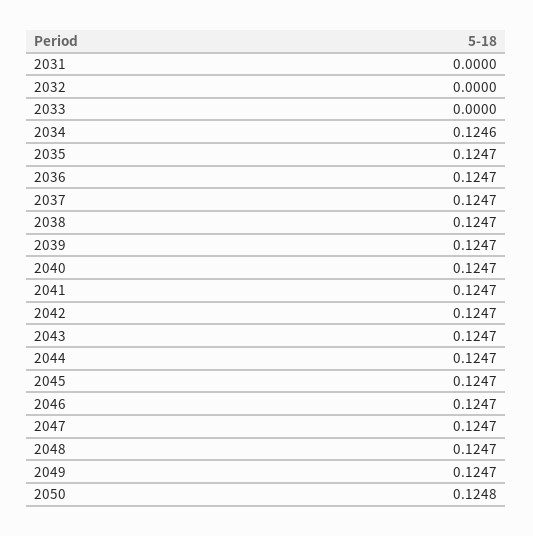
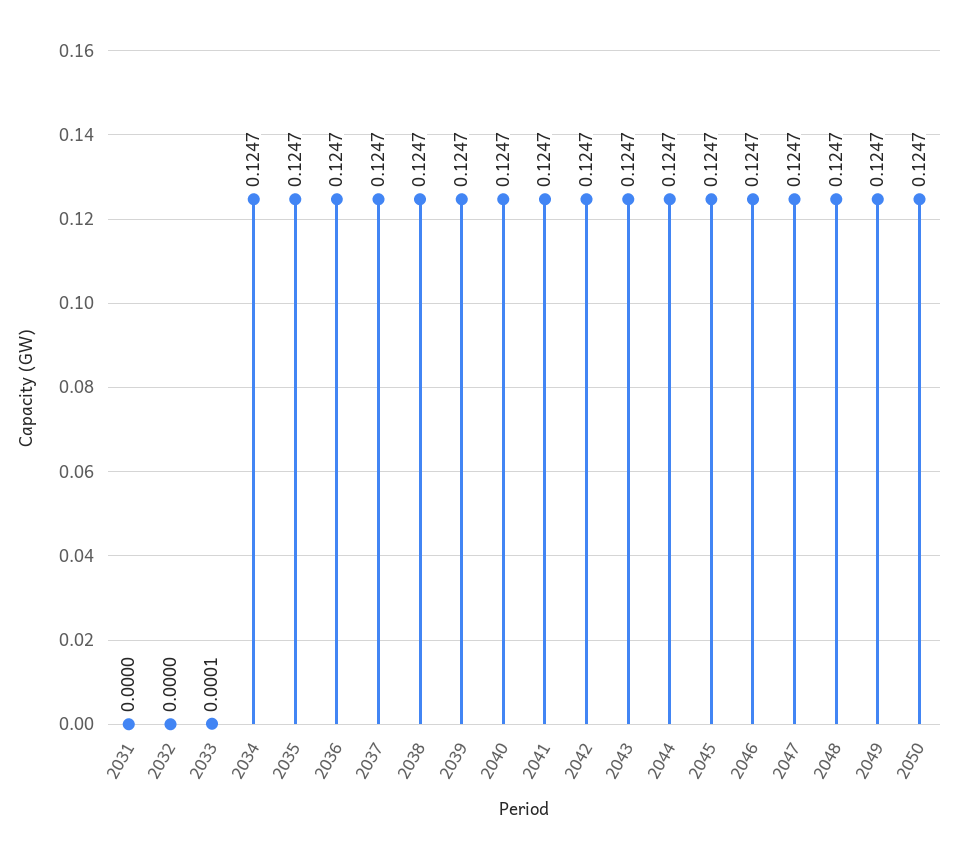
  {
    "2031": 0,
    "2032": 0,
-   "2033": 0,
+   "2033": 0.0001,
-   "2034": 0.1246,
+   "2034": 0.1247,
    "2035": 0.1247,
    "2036": 0.1247,
    "2037": 0.1247,
    "2038": 0.1247,
    "2039": 0.1247,
    "2040": 0.1247,
    "2041": 0.1247,
    "2042": 0.1247,
    "2043": 0.1247,
    "2044": 0.1247,
    "2045": 0.1247,
    "2046": 0.1247,
    "2047": 0.1247,
    "2048": 0.1247,
    "2049": 0.1247,
-   "2050": 0.1248
+   "2050": 0.1247
  }

